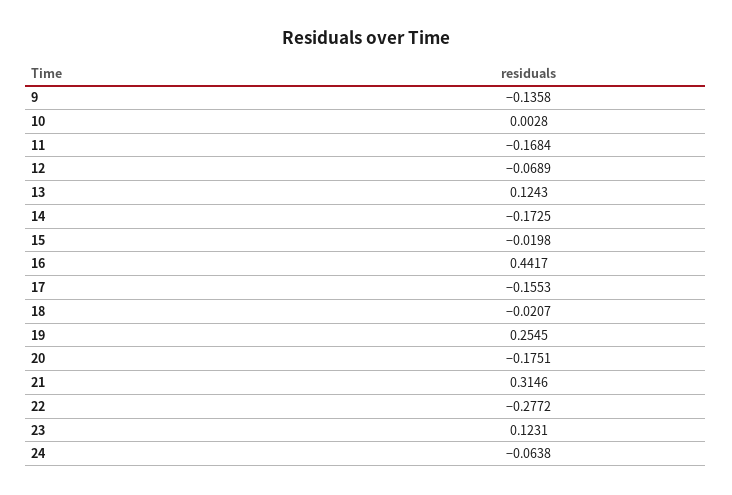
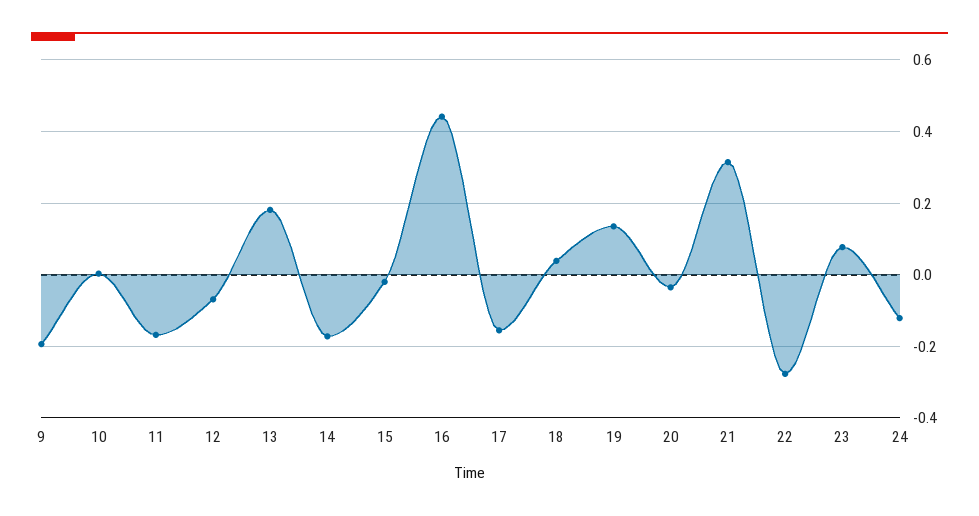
  {
-   "9": -0.1358,
+   "9": -0.2,
    "10": 0.0028,
    "11": -0.1684,
    "12": -0.0689,
-   "13": 0.1243,
+   "13": 0.18,
    "14": -0.1725,
    "15": -0.0198,
    "16": 0.4417,
    "17": -0.1553,
-   "18": -0.0207,
+   "18": 0.04,
-   "19": 0.2545,
+   "19": 0.14,
-   "20": -0.1751,
+   "20": -0.04,
    "21": 0.3146,
    "22": -0.2772,
-   "23": 0.1231,
+   "23": 0.08,
-   "24": -0.0638
+   "24": -0.12
  }

